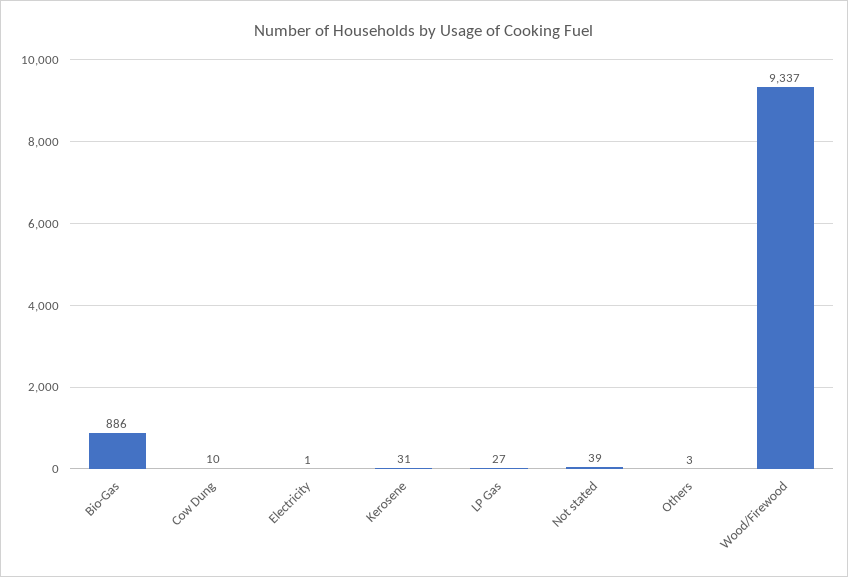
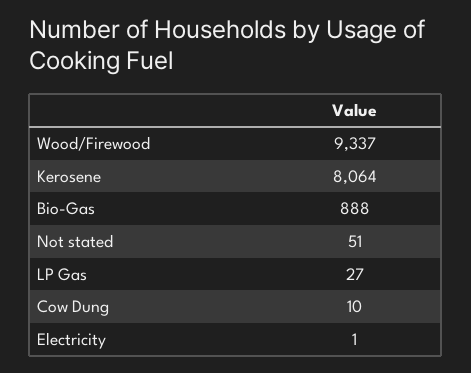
  {
-   "Bio-Gas": 886,
+   "Bio-Gas": 888,
    "Cow Dung": 10,
    "Electricity": 1,
-   "Kerosene": 31,
+   "Kerosene": 8064,
    "LP Gas": 27,
-   "Not stated": 39,
+   "Not stated": 51,
-   "Others": 3,
    "Wood/Firewood": 9337
  }

